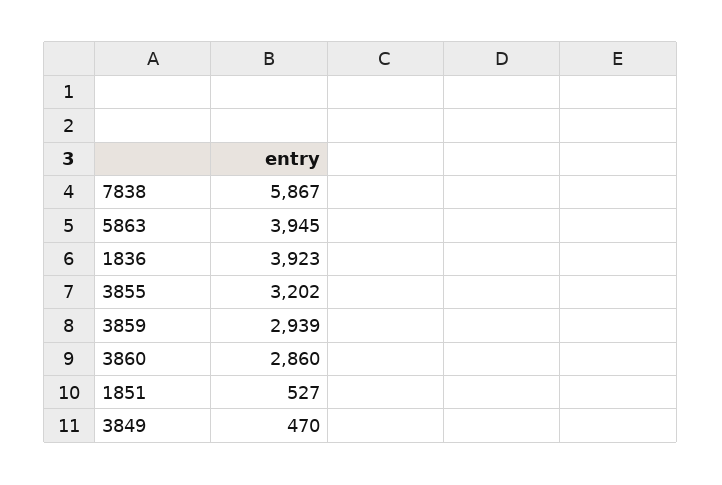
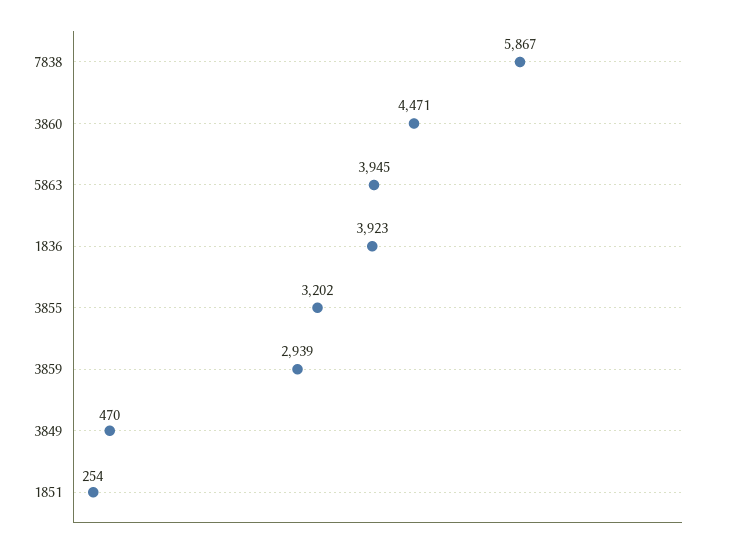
  {
    "7838": 5867,
    "5863": 3945,
    "1836": 3923,
    "3855": 3202,
    "3859": 2939,
-   "3860": 2860,
+   "3860": 4471,
-   "1851": 527,
+   "1851": 254,
    "3849": 470
  }

